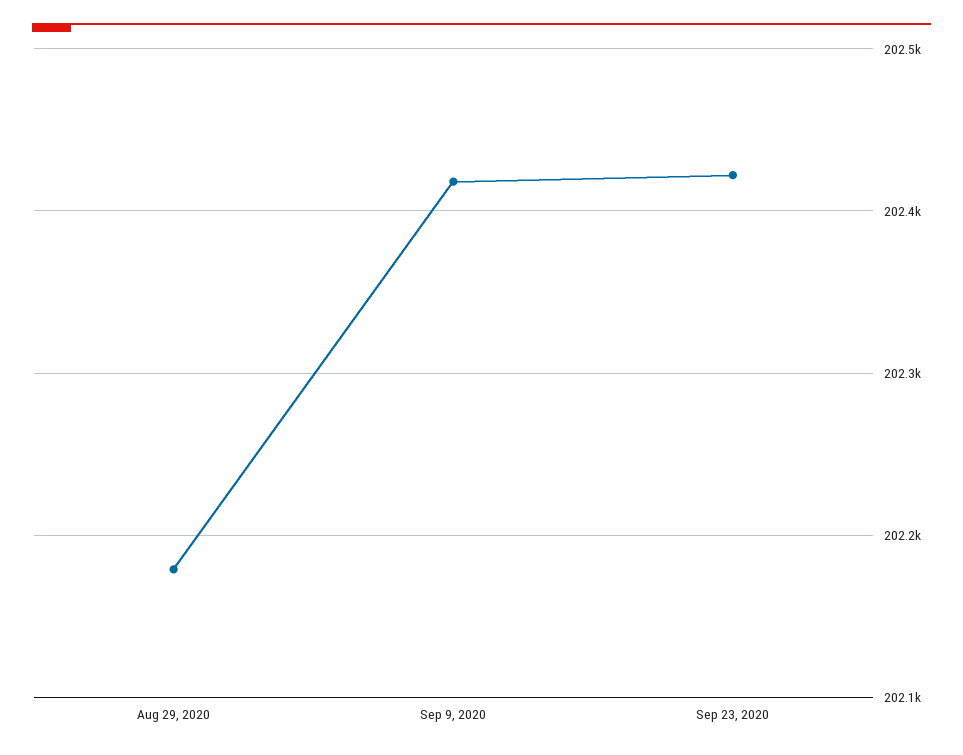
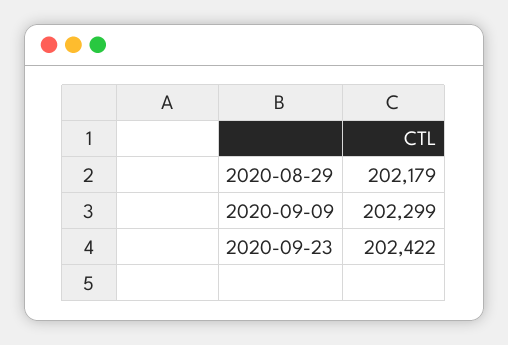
  {
    "Aug 29, 2020": 202179,
-   "Sep 9, 2020": 202420,
+   "Sep 9, 2020": 202299,
    "Sep 23, 2020": 202422
  }

